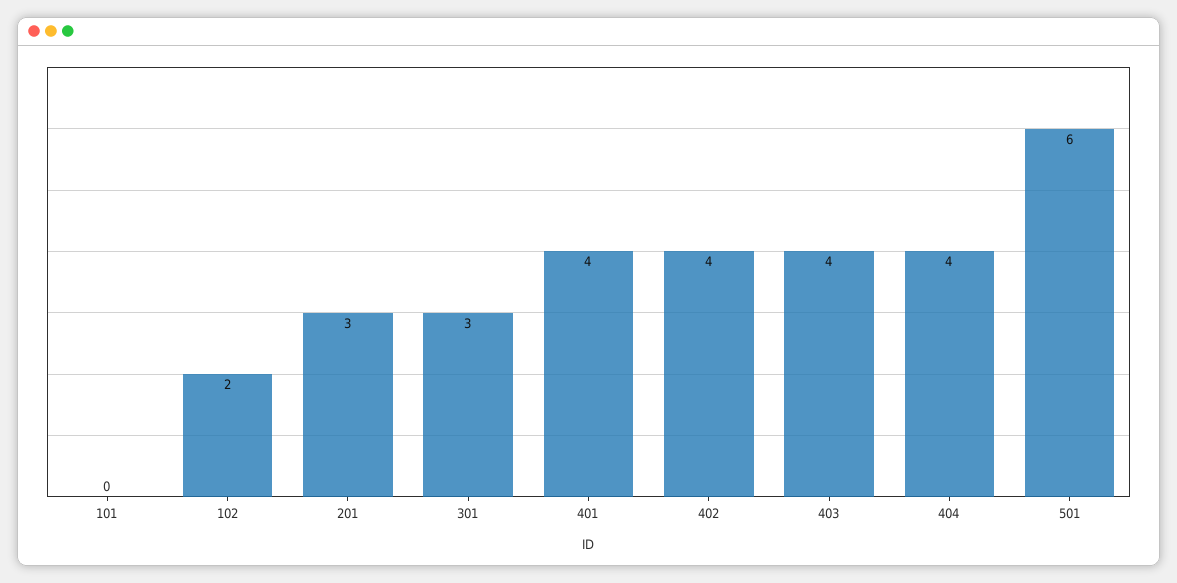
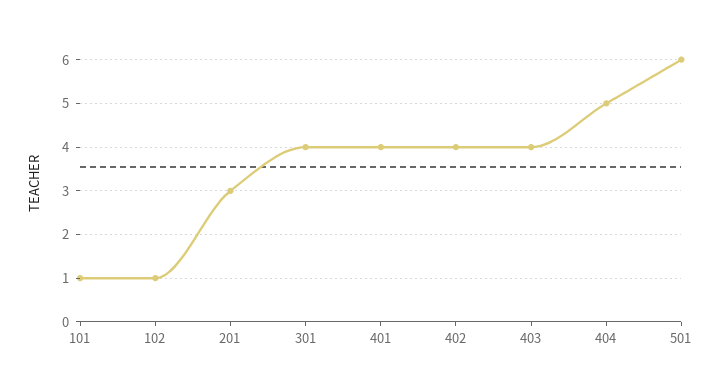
  {
-   "101": 0,
+   "101": 1,
-   "102": 2,
+   "102": 1,
    "201": 3,
-   "301": 3,
+   "301": 4,
    "401": 4,
    "402": 4,
    "403": 4,
-   "404": 4,
+   "404": 5,
    "501": 6
  }

